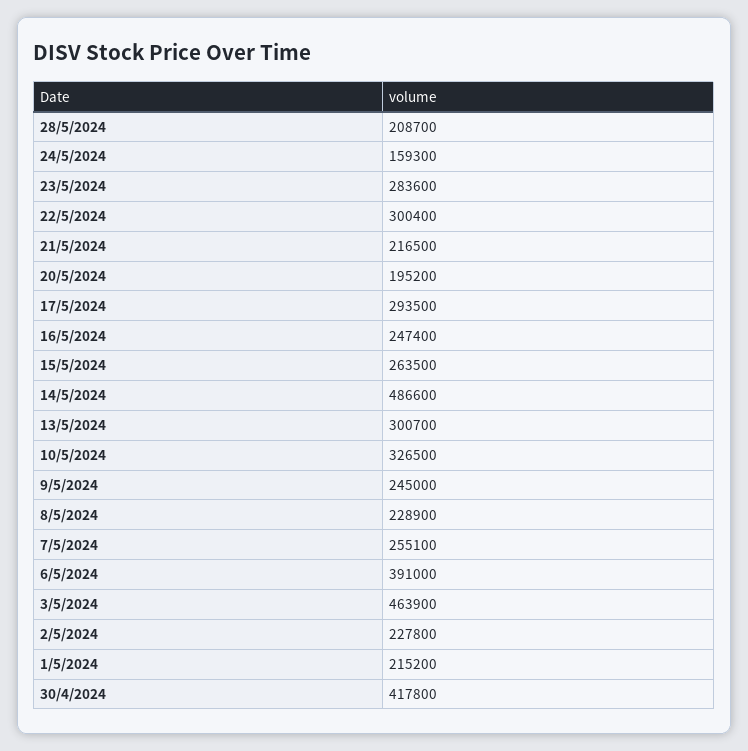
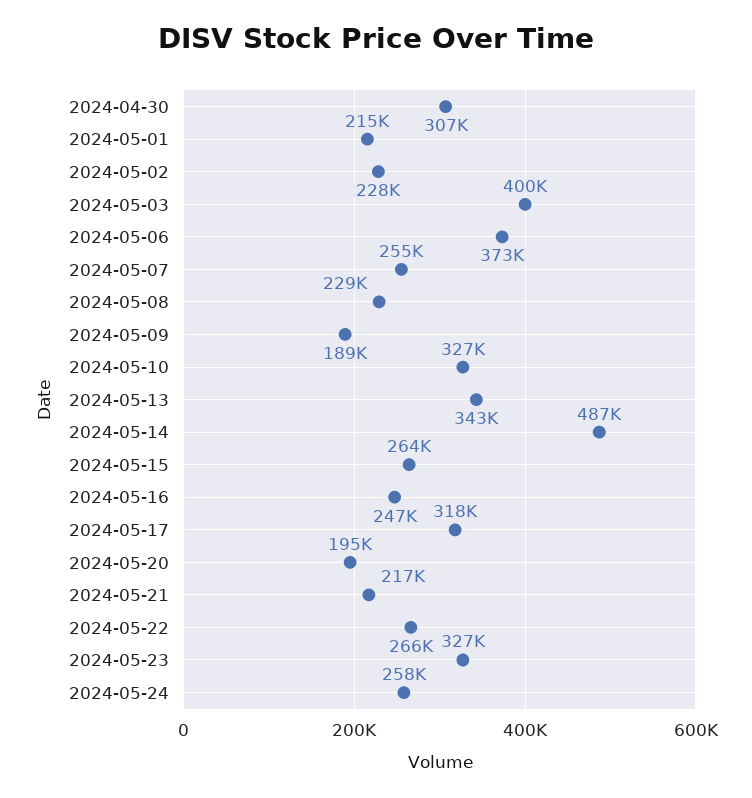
  {
-   "28/5/2024": 208700,
-   "24/5/2024": 159300,
+   "24/5/2024": 258000,
-   "23/5/2024": 283600,
+   "23/5/2024": 327000,
-   "22/5/2024": 300400,
+   "22/5/2024": 266000,
    "21/5/2024": 216500,
    "20/5/2024": 195200,
-   "17/5/2024": 293500,
+   "17/5/2024": 318000,
    "16/5/2024": 247400,
    "15/5/2024": 263500,
    "14/5/2024": 486600,
-   "13/5/2024": 300700,
+   "13/5/2024": 343000,
    "10/5/2024": 326500,
-   "9/5/2024": 245000,
+   "9/5/2024": 189000,
    "8/5/2024": 228900,
    "7/5/2024": 255100,
-   "6/5/2024": 391000,
+   "6/5/2024": 373000,
-   "3/5/2024": 463900,
+   "3/5/2024": 400000,
    "2/5/2024": 227800,
    "1/5/2024": 215200,
-   "30/4/2024": 417800
+   "30/4/2024": 307000
  }

